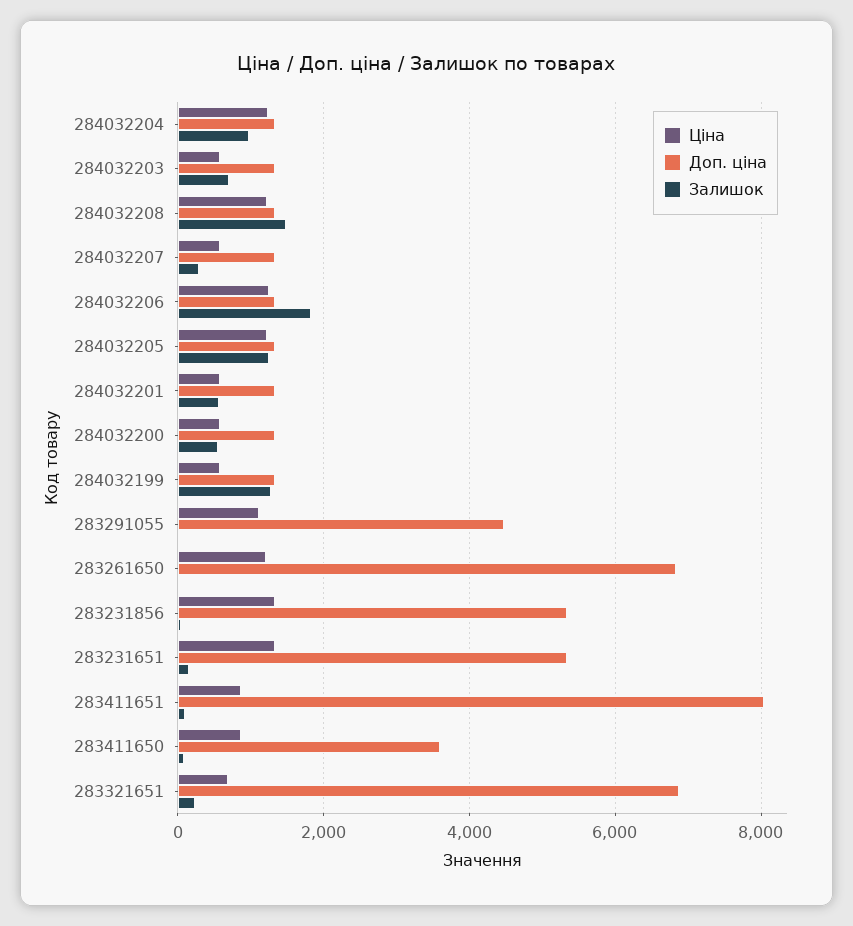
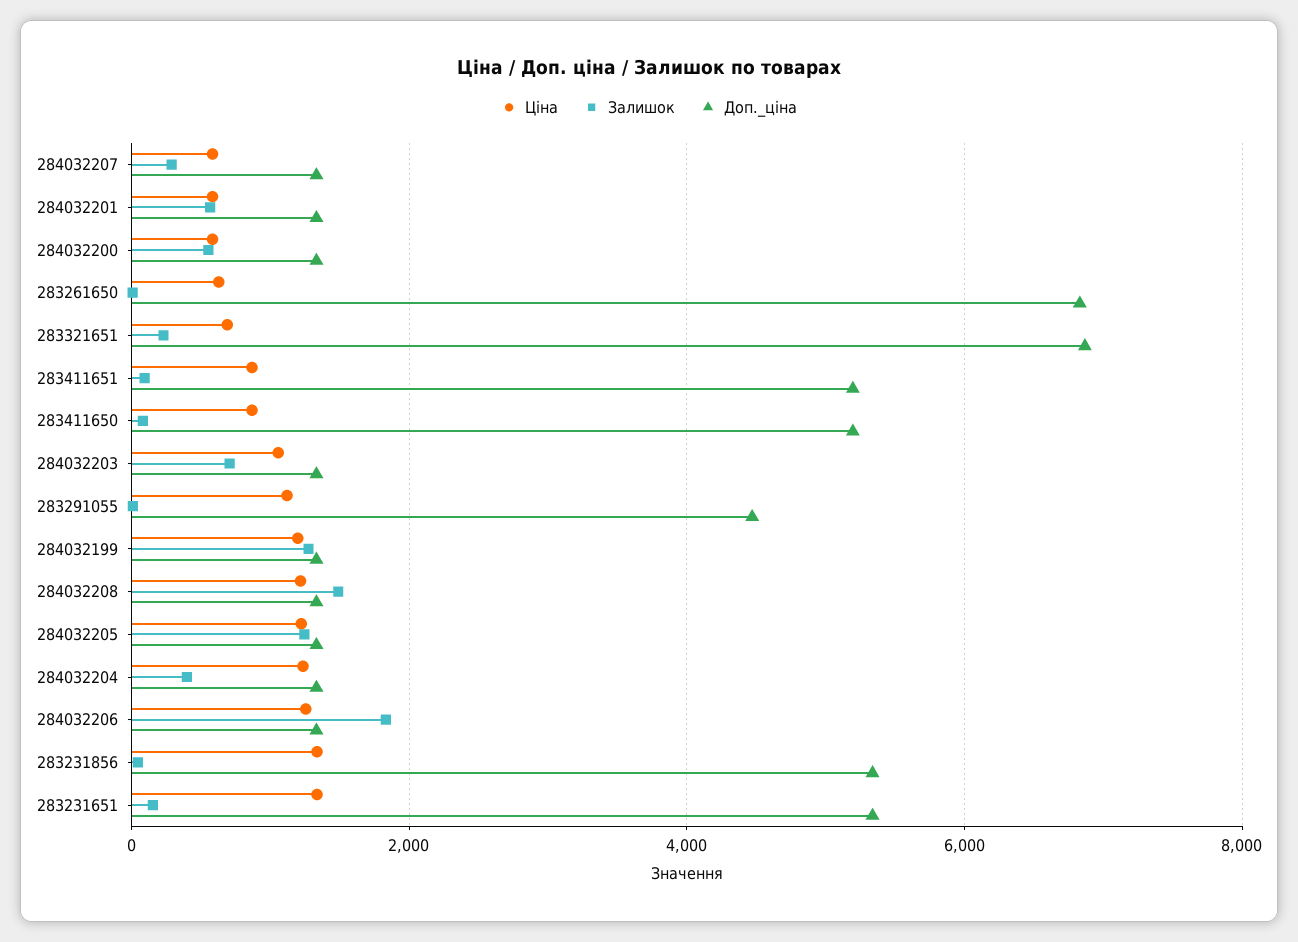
  {
    "Ціна": {
      "284032204": 1200,
-     "284032203": 600,
+     "284032203": 1000,
      "284032208": 1200,
      "284032207": 600,
      "284032206": 1200,
      "284032205": 1200,
      "284032201": 600,
      "284032200": 600,
-     "284032199": 600,
+     "284032199": 1200,
      "283291055": 1200,
-     "283261650": 1200,
+     "283261650": 600,
      "283231856": 1400,
      "283231651": 1400,
      "283411651": 800,
      "283411650": 800,
      "283321651": 600
    },
    "Доп. ціна": {
      "284032204": 1400,
      "284032203": 1400,
      "284032208": 1400,
      "284032207": 1400,
      "284032206": 1400,
      "284032205": 1400,
      "284032201": 1400,
      "284032200": 1400,
      "284032199": 1400,
      "283291055": 4400,
      "283261650": 6800,
      "283231856": 5400,
      "283231651": 5400,
-     "283411651": 8000,
+     "283411651": 5200,
-     "283411650": 3600,
+     "283411650": 5200,
      "283321651": 6800
    },
    "Залишок": {
-     "284032204": 1000,
+     "284032204": 400,
      "284032203": 800,
      "284032208": 1400,
      "284032207": 200,
      "284032206": 1800,
      "284032205": 1200,
      "284032201": 600,
      "284032200": 600,
      "284032199": 1200,
      "283291055": 0,
      "283261650": 0,
      "283231856": 0,
      "283231651": 200,
      "283411651": 0,
      "283411650": 0,
      "283321651": 200
    }
  }

